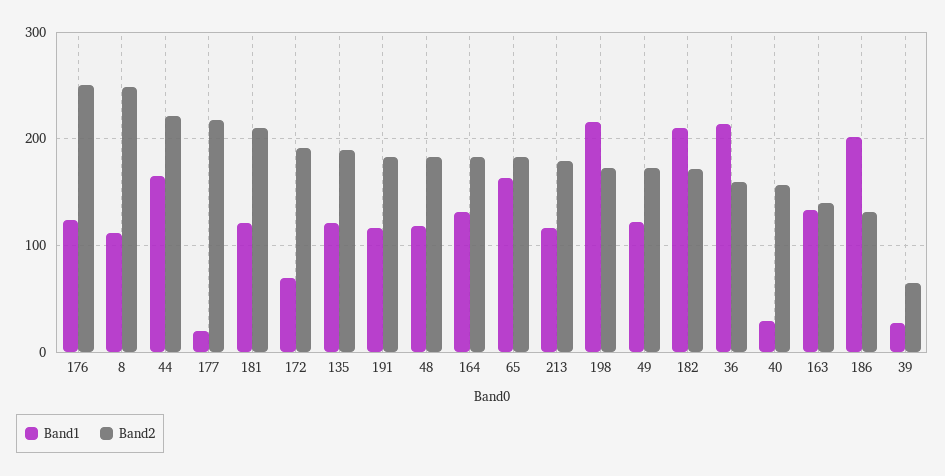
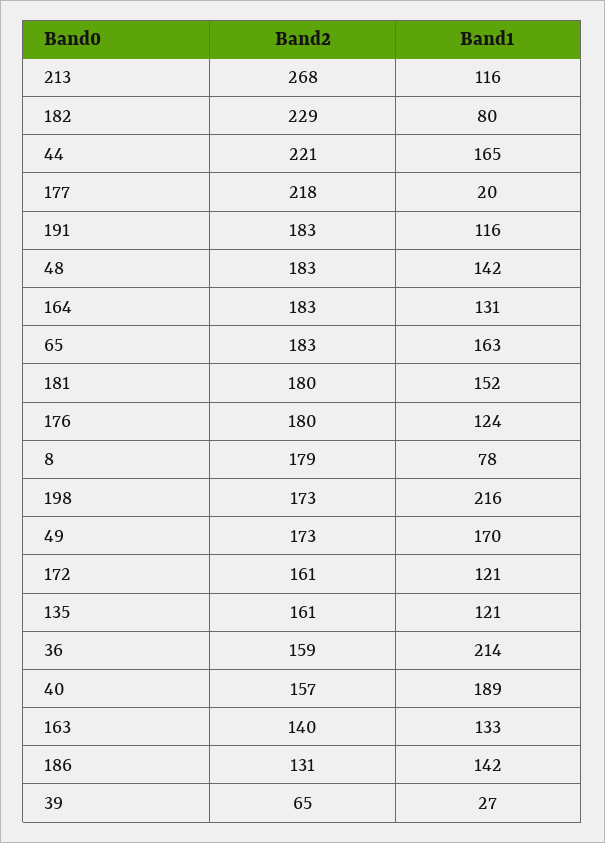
  {
    "Band1": {
      "176": 124,
-     "8": 110,
+     "8": 78,
      "44": 165,
      "177": 20,
-     "181": 120,
+     "181": 152,
-     "172": 70,
+     "172": 121,
      "135": 121,
      "191": 116,
-     "48": 120,
+     "48": 142,
      "164": 131,
      "65": 163,
      "213": 116,
      "198": 216,
-     "49": 120,
+     "49": 170,
-     "182": 210,
+     "182": 80,
      "36": 214,
-     "40": 30,
+     "40": 189,
      "163": 133,
-     "186": 200,
+     "186": 142,
      "39": 27
    },
    "Band2": {
-     "176": 250,
+     "176": 180,
-     "8": 250,
+     "8": 179,
      "44": 221,
      "177": 218,
-     "181": 210,
+     "181": 180,
-     "172": 190,
+     "172": 161,
-     "135": 190,
+     "135": 161,
      "191": 183,
      "48": 183,
      "164": 183,
      "65": 183,
-     "213": 180,
+     "213": 268,
      "198": 173,
      "49": 173,
-     "182": 170,
+     "182": 229,
      "36": 159,
      "40": 157,
      "163": 140,
      "186": 131,
      "39": 65
    }
  }

